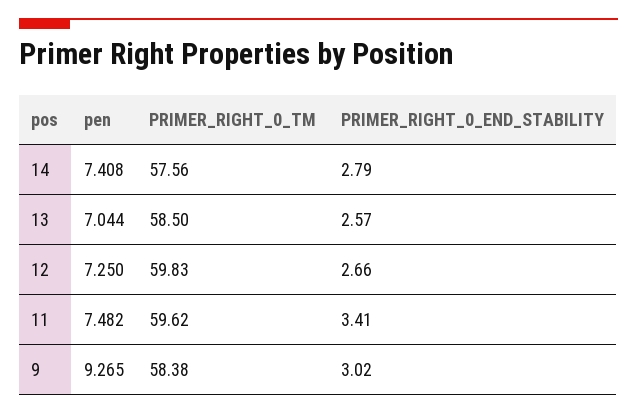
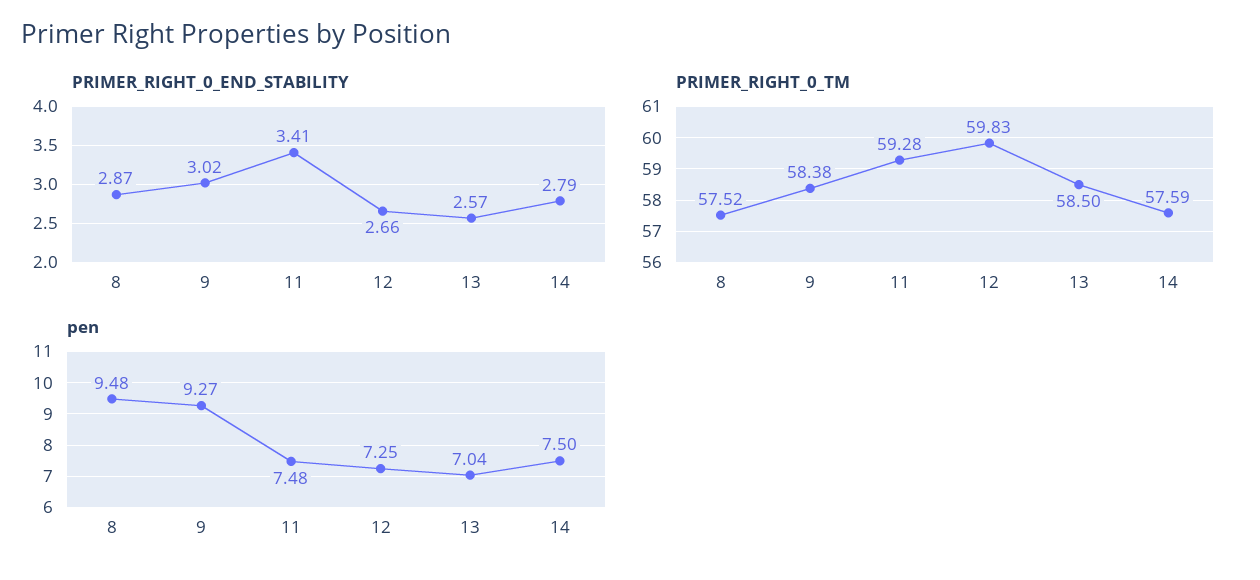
  {
    "pen": {
-     "14": 7.408,
+     "14": 7.5,
      "13": 7.044,
      "12": 7.25,
      "11": 7.482,
-     "9": 9.265
+     "9": 9.265,
+     "8": 9.48
    },
    "PRIMER_RIGHT_0_TM": {
-     "14": 57.56,
+     "14": 57.59,
      "13": 58.5,
      "12": 59.83,
-     "11": 59.62,
+     "11": 59.28,
-     "9": 58.38
+     "9": 58.38,
+     "8": 57.52
    },
    "PRIMER_RIGHT_0_END_STABILITY": {
      "14": 2.79,
      "13": 2.57,
      "12": 2.66,
      "11": 3.41,
-     "9": 3.02
+     "9": 3.02,
+     "8": 2.87
    }
  }

